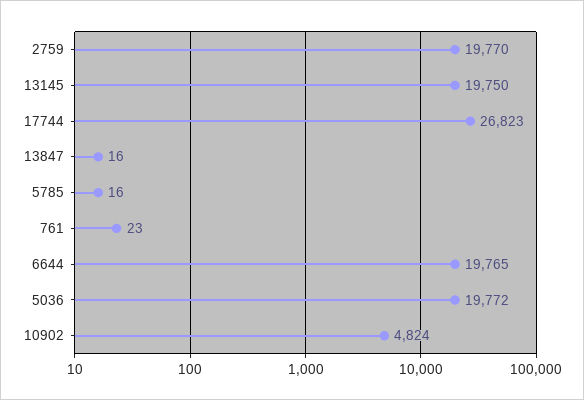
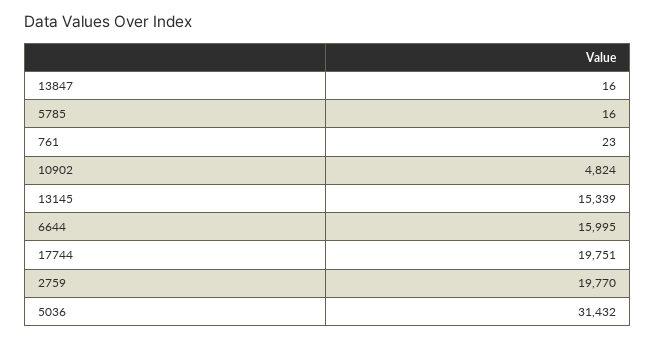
  {
    "2759": 19770,
-   "13145": 19750,
+   "13145": 15339,
-   "17744": 26823,
+   "17744": 19751,
    "13847": 16,
    "5785": 16,
    "761": 23,
-   "6644": 19765,
+   "6644": 15995,
-   "5036": 19772,
+   "5036": 31432,
    "10902": 4824
  }

